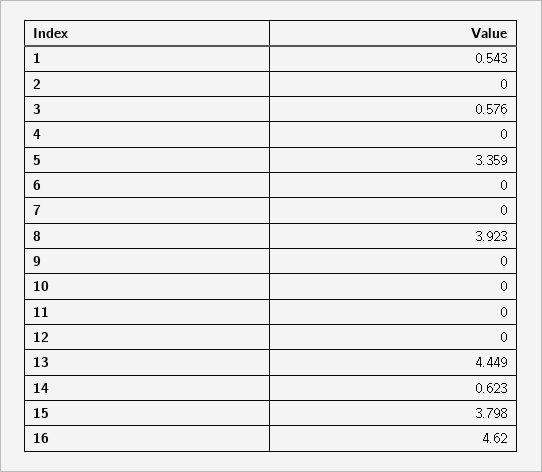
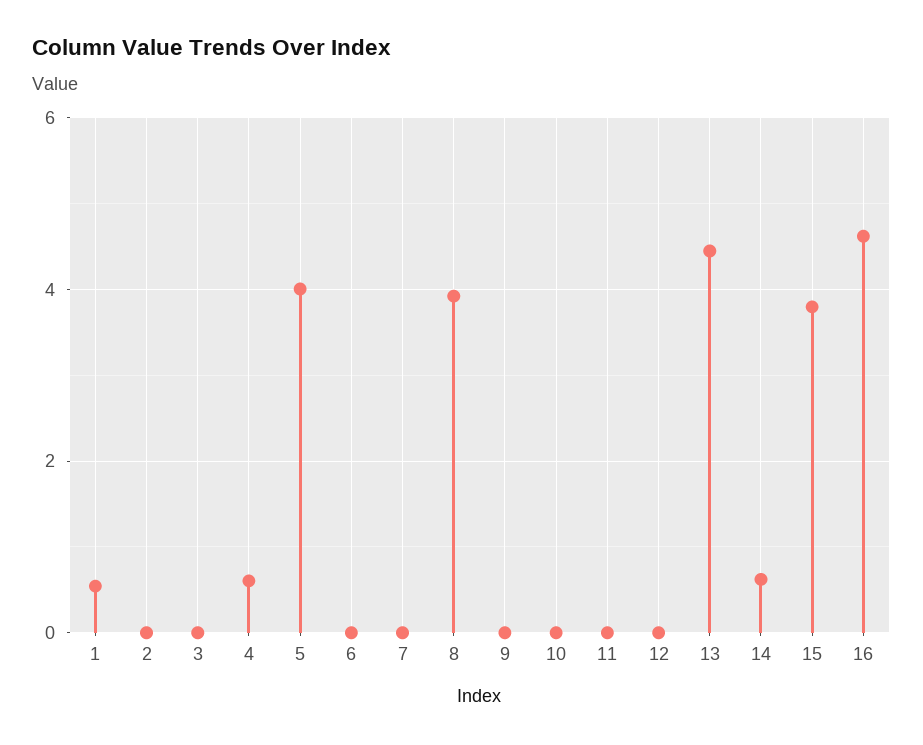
  {
    "1": 0.543,
    "2": 0,
-   "3": 0.576,
+   "3": 0,
-   "4": 0,
+   "4": 0.6,
-   "5": 3.359,
+   "5": 4,
    "6": 0,
    "7": 0,
    "8": 3.923,
    "9": 0,
    "10": 0,
    "11": 0,
    "12": 0,
    "13": 4.449,
    "14": 0.623,
    "15": 3.798,
    "16": 4.62
  }

